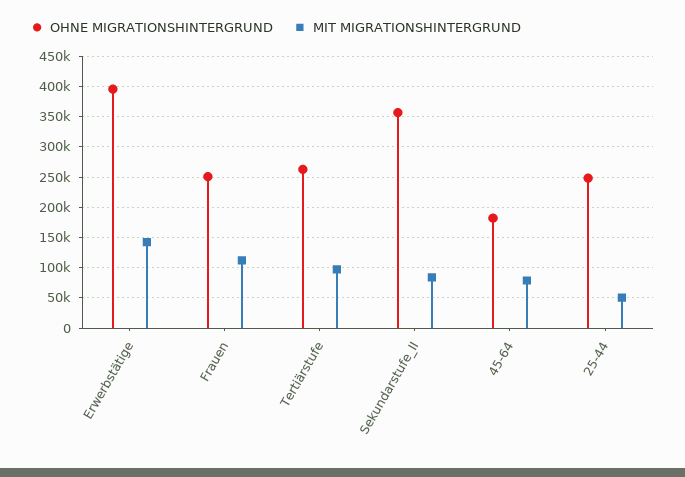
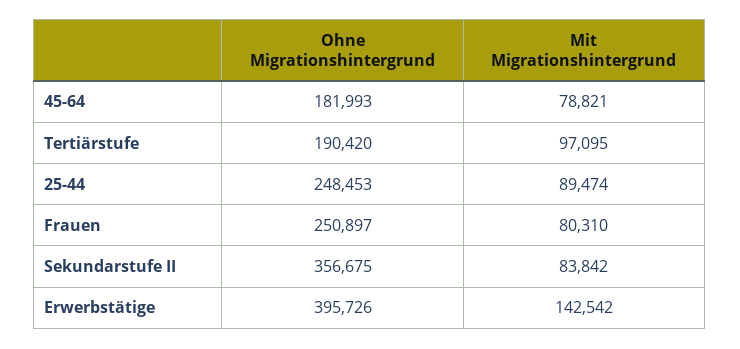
  {
    "OHNE MIGRATIONSHINTERGRUND": {
      "Erwerbstätige": 395726,
      "Frauen": 250897,
-     "Tertiärstufe": 260000,
+     "Tertiärstufe": 190420,
      "Sekundarstufe_II": 356675,
      "45-64": 181993,
      "25-44": 248453
    },
    "MIT MIGRATIONSHINTERGRUND": {
      "Erwerbstätige": 142542,
-     "Frauen": 110000,
+     "Frauen": 80310,
      "Tertiärstufe": 97095,
      "Sekundarstufe_II": 83842,
      "45-64": 78821,
-     "25-44": 50000
+     "25-44": 89474
    }
  }

